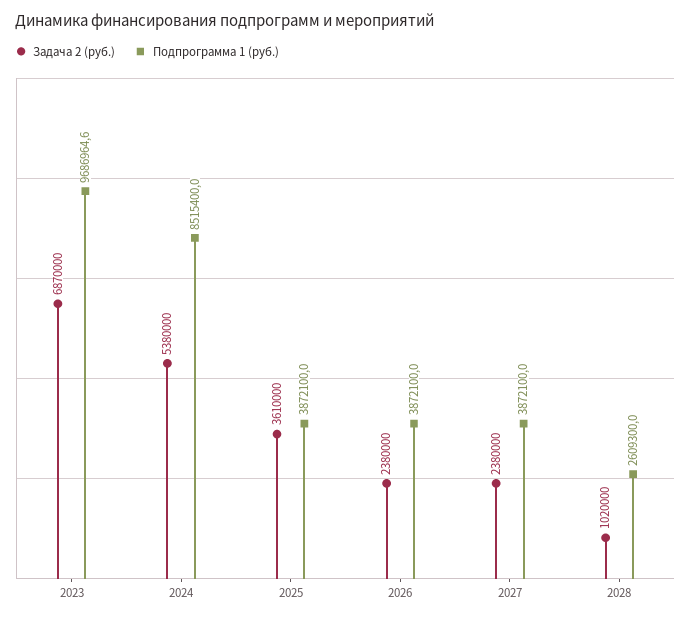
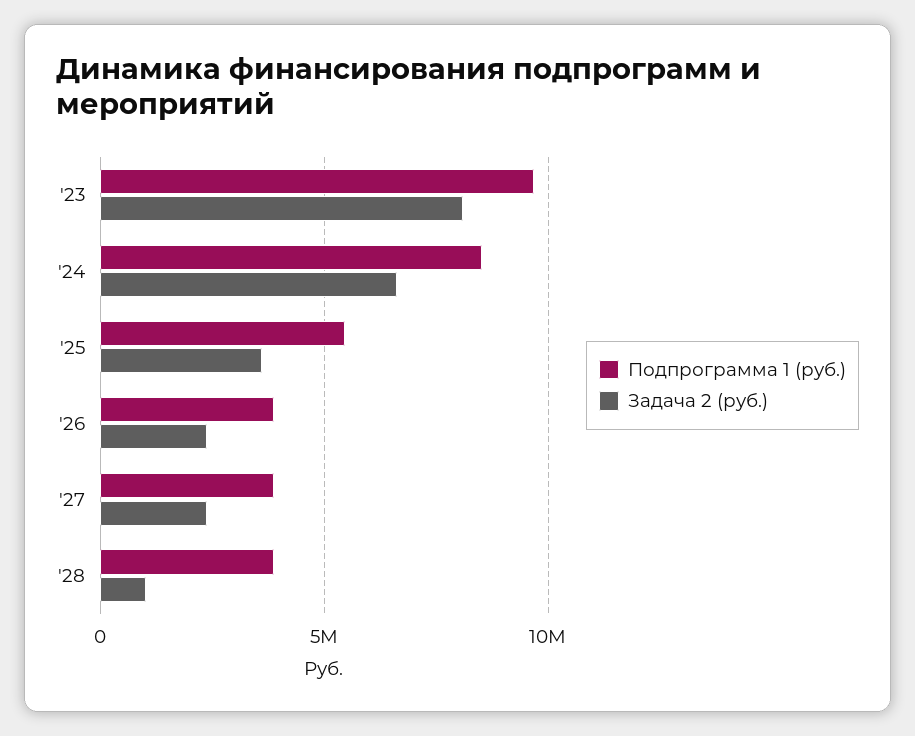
  {
    "Задача 2 (руб.)": {
-     "2023": 6870000,
+     "2023": 8000000,
-     "2024": 5380000,
+     "2024": 6500000,
      "2025": 3610000,
      "2026": 2380000,
      "2027": 2380000,
      "2028": 1020000
    },
    "Подпрограмма 1 (руб.)": {
      "2023": 9686964.6,
      "2024": 8515400,
-     "2025": 3872100,
+     "2025": 5500000,
      "2026": 3872100,
      "2027": 3872100,
-     "2028": 2609300
+     "2028": 4000000
    }
  }

